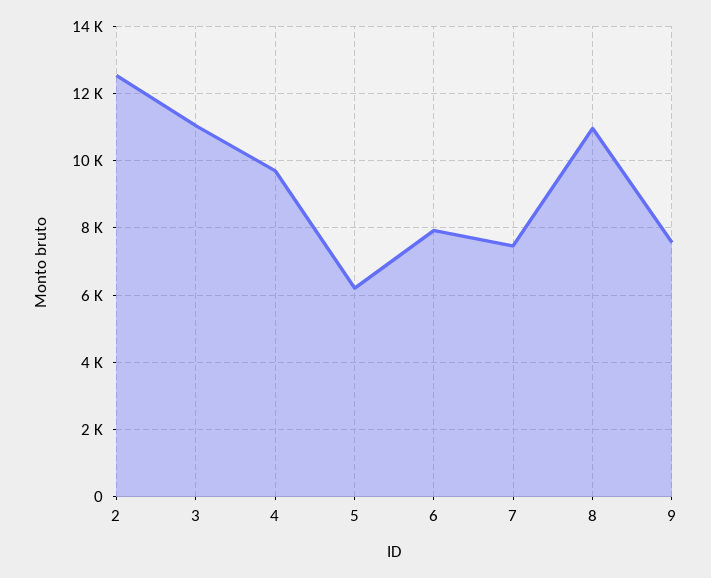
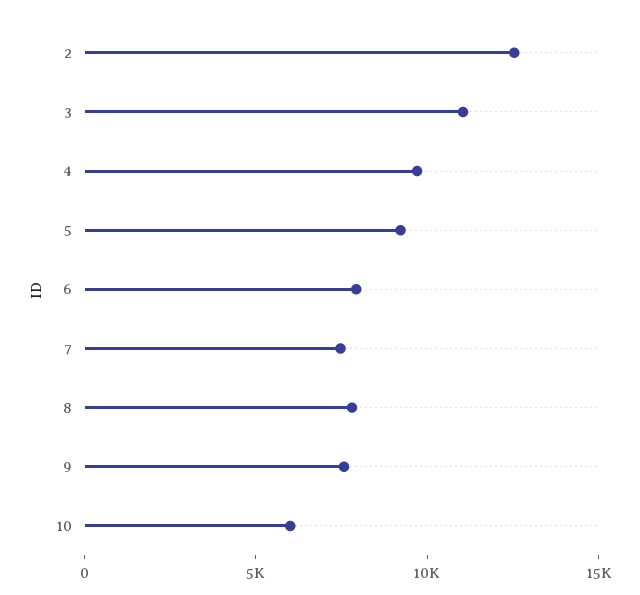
  {
    "2": 12600,
    "3": 11000,
    "4": 9800,
-   "5": 6200,
+   "5": 9000,
    "6": 8000,
    "7": 7400,
-   "8": 11000,
+   "8": 8000,
-   "9": 7600
+   "9": 7600,
+   "10": 6000
  }

